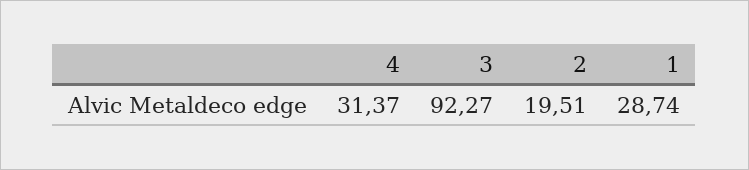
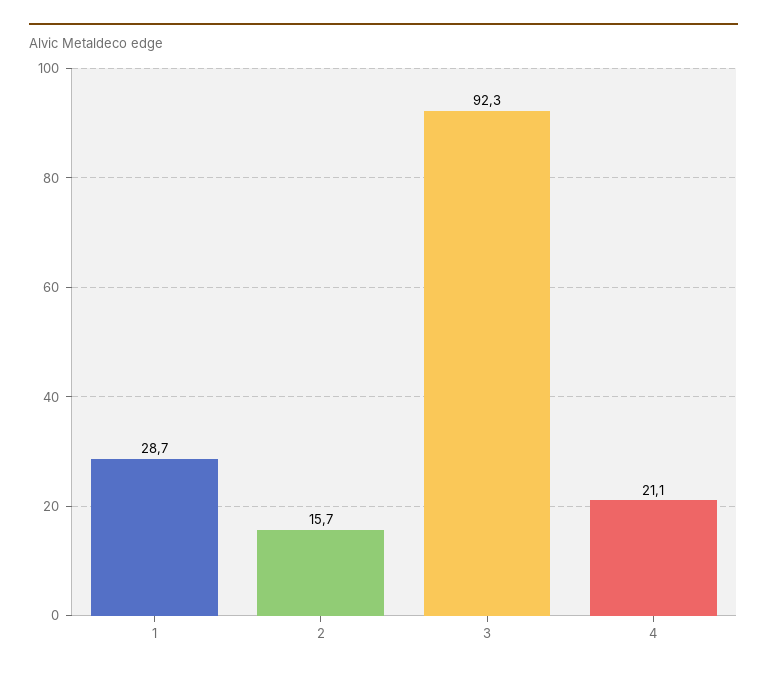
  {
-   "4": 31.37,
+   "4": 21.1,
    "3": 92.27,
-   "2": 19.51,
+   "2": 15.7,
    "1": 28.74
  }

